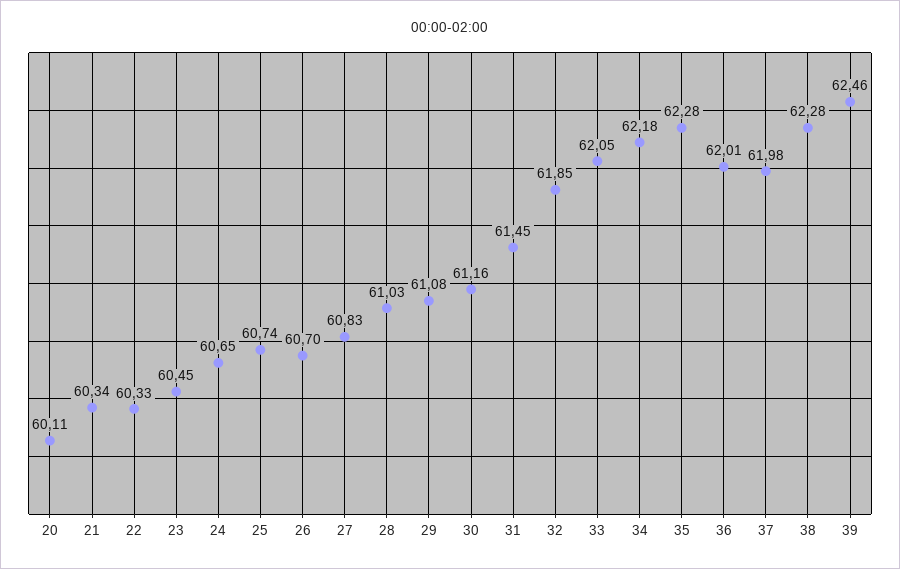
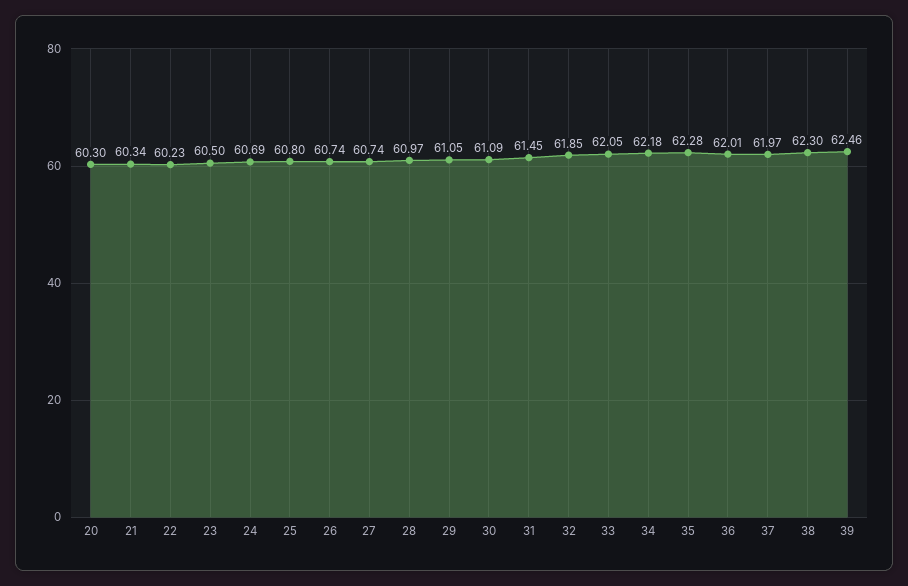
  {
-   "20": 60.11,
+   "20": 60.3,
    "21": 60.34,
-   "22": 60.33,
+   "22": 60.23,
-   "23": 60.45,
+   "23": 60.5,
-   "24": 60.65,
+   "24": 60.69,
-   "25": 60.74,
+   "25": 60.8,
-   "26": 60.7,
+   "26": 60.74,
-   "27": 60.83,
+   "27": 60.74,
-   "28": 61.03,
+   "28": 60.97,
-   "29": 61.08,
+   "29": 61.05,
-   "30": 61.16,
+   "30": 61.09,
    "31": 61.45,
    "32": 61.85,
    "33": 62.05,
    "34": 62.18,
    "35": 62.28,
    "36": 62.01,
-   "37": 61.98,
+   "37": 61.97,
-   "38": 62.28,
+   "38": 62.3,
    "39": 62.46
  }

